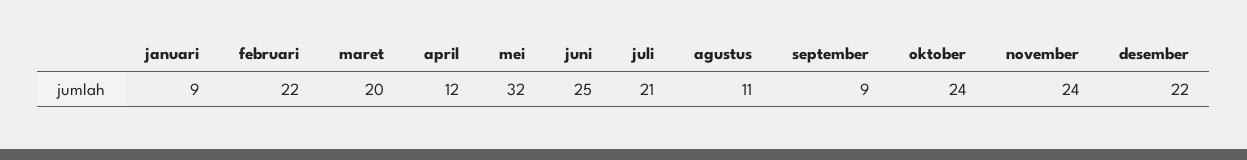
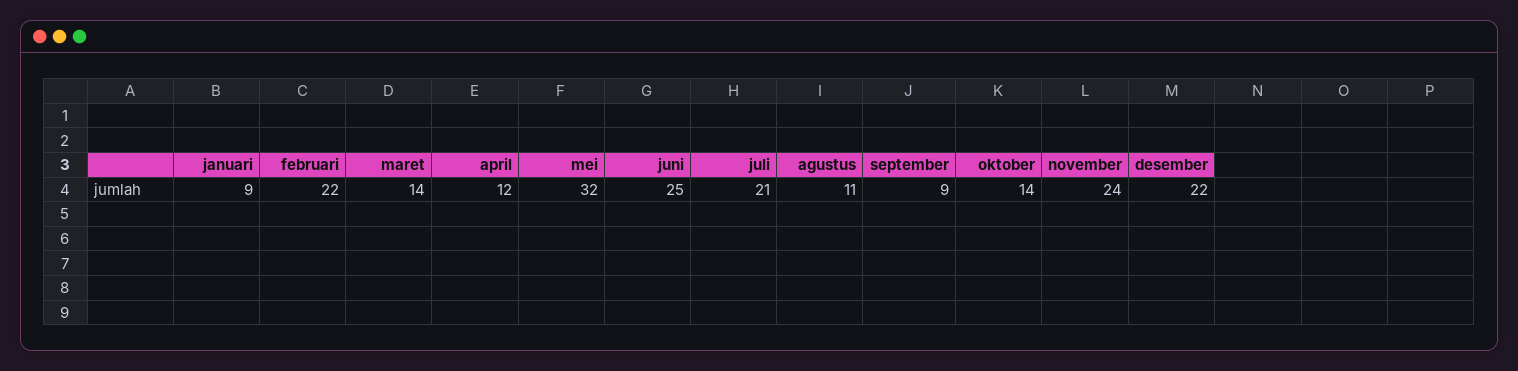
  {
    "januari": 9,
    "februari": 22,
-   "maret": 20,
+   "maret": 14,
    "april": 12,
    "mei": 32,
    "juni": 25,
    "juli": 21,
    "agustus": 11,
    "september": 9,
-   "oktober": 24,
+   "oktober": 14,
    "november": 24,
    "desember": 22
  }

